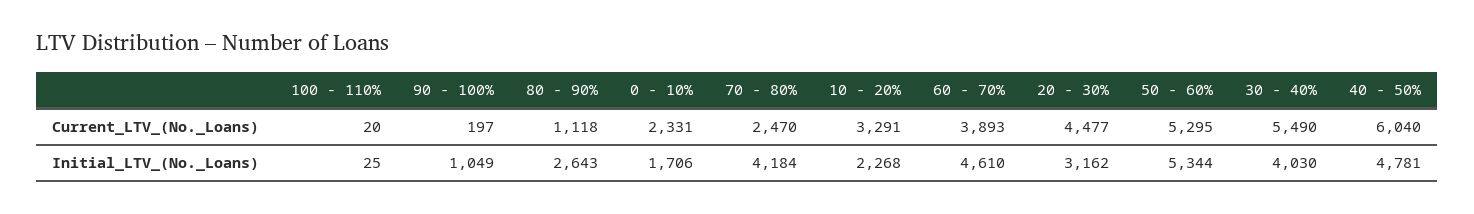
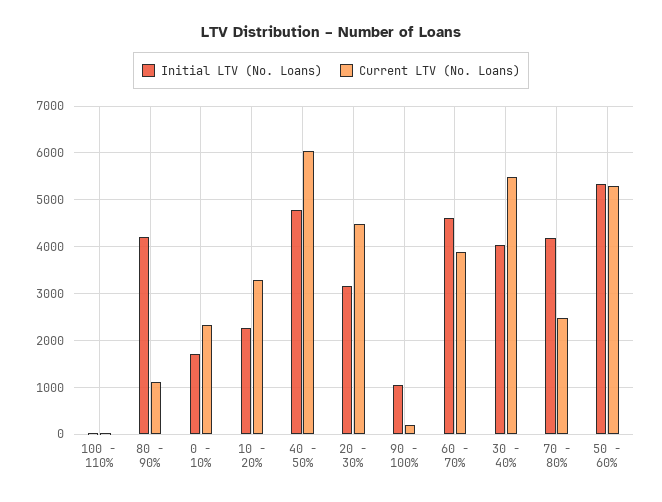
  {
    "Current_LTV_(No._Loans)": {
      "100 - 110%": 20,
      "90 - 100%": 197,
      "80 - 90%": 1118,
      "0 - 10%": 2331,
      "70 - 80%": 2470,
      "10 - 20%": 3291,
      "60 - 70%": 3893,
      "20 - 30%": 4477,
      "50 - 60%": 5295,
      "30 - 40%": 5490,
      "40 - 50%": 6040
    },
    "Initial_LTV_(No._Loans)": {
      "100 - 110%": 25,
      "90 - 100%": 1049,
-     "80 - 90%": 2643,
+     "80 - 90%": 4200,
      "0 - 10%": 1706,
      "70 - 80%": 4184,
      "10 - 20%": 2268,
      "60 - 70%": 4610,
      "20 - 30%": 3162,
      "50 - 60%": 5344,
      "30 - 40%": 4030,
      "40 - 50%": 4781
    }
  }

